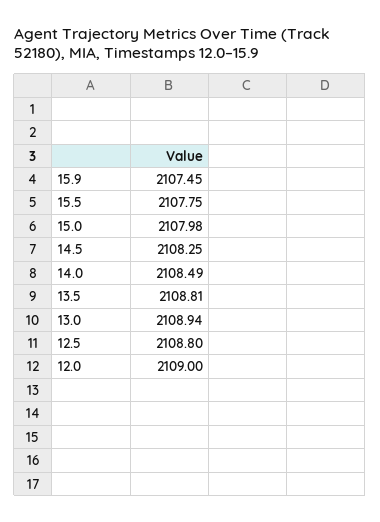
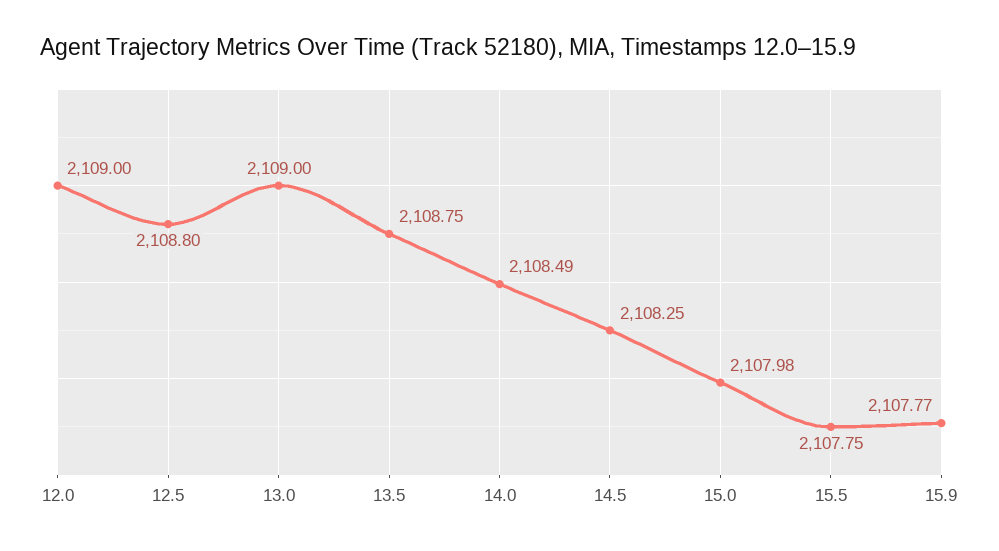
  {
-   "15.9": 2107.45,
+   "15.9": 2107.77,
    "15.5": 2107.75,
    "15.0": 2107.98,
    "14.5": 2108.25,
    "14.0": 2108.49,
-   "13.5": 2108.81,
+   "13.5": 2108.75,
-   "13.0": 2108.94,
+   "13.0": 2109,
    "12.5": 2108.8,
    "12.0": 2109
  }

